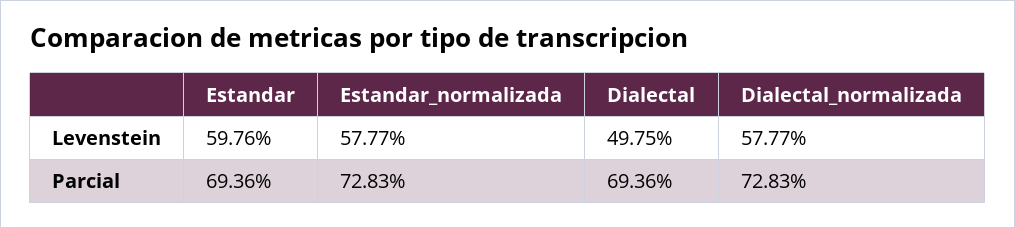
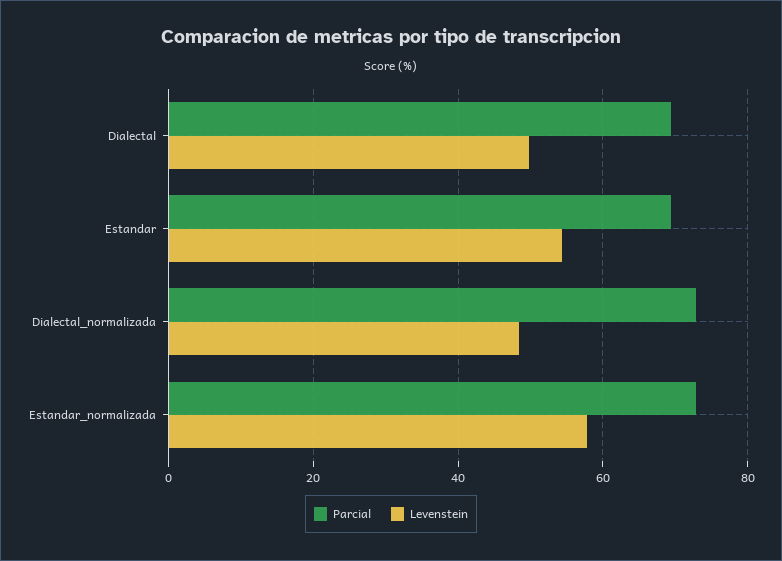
  {
    "Levenstein": {
-     "Estandar": 59.76,
+     "Estandar": 54,
      "Estandar_normalizada": 57.77,
      "Dialectal": 49.75,
-     "Dialectal_normalizada": 57.77
+     "Dialectal_normalizada": 48
    },
    "Parcial": {
      "Estandar": 69.36,
      "Estandar_normalizada": 72.83,
      "Dialectal": 69.36,
      "Dialectal_normalizada": 72.83
    }
  }

